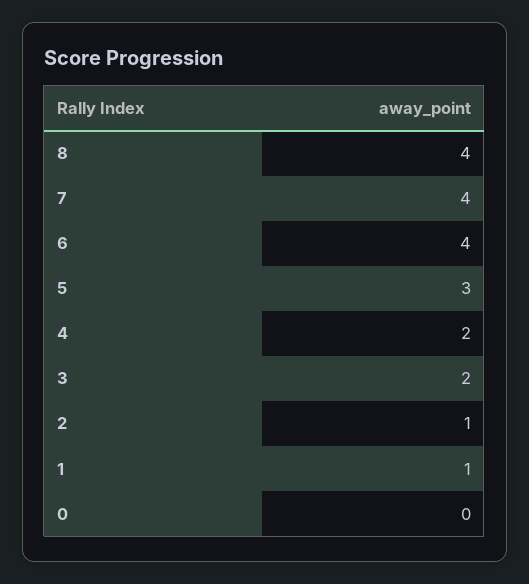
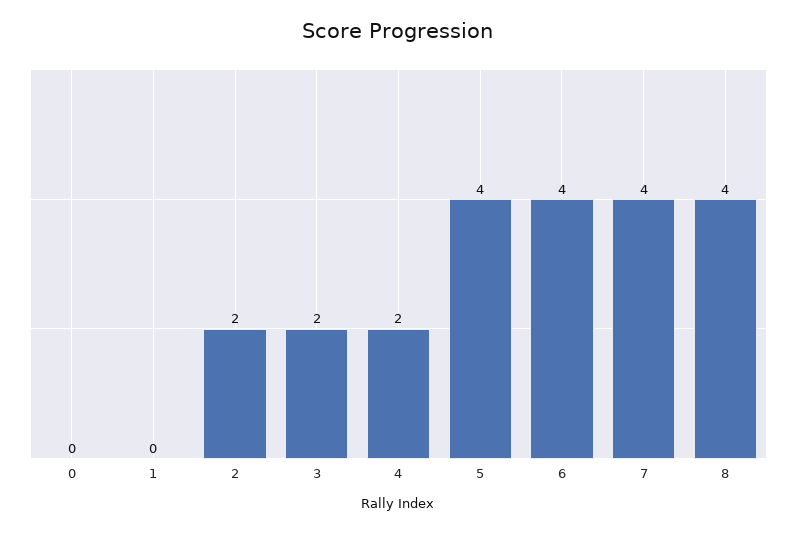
  {
    "8": 4,
    "7": 4,
    "6": 4,
-   "5": 3,
+   "5": 4,
    "4": 2,
    "3": 2,
-   "2": 1,
+   "2": 2,
-   "1": 1,
+   "1": 0,
    "0": 0
  }

